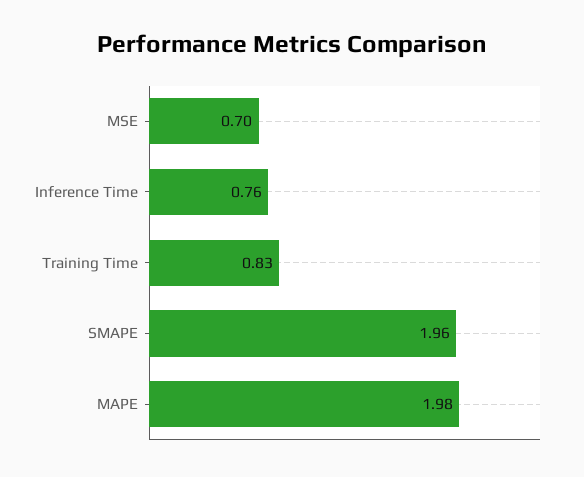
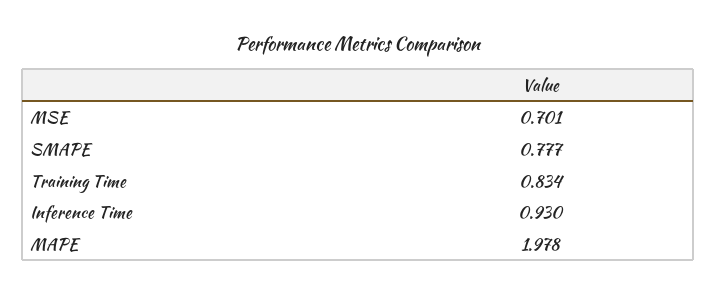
  {
    "MSE": 0.701,
-   "Inference Time": 0.76,
+   "Inference Time": 0.93,
    "Training Time": 0.834,
-   "SMAPE": 1.96,
+   "SMAPE": 0.777,
    "MAPE": 1.978
  }

